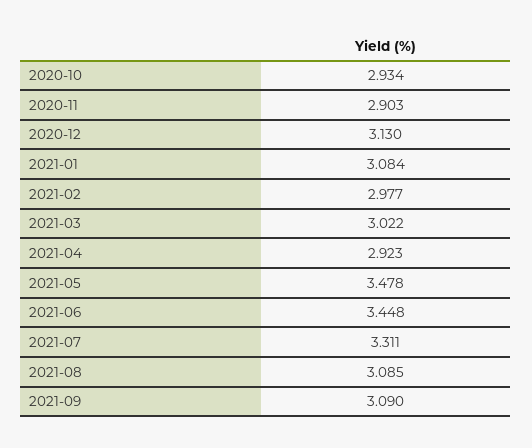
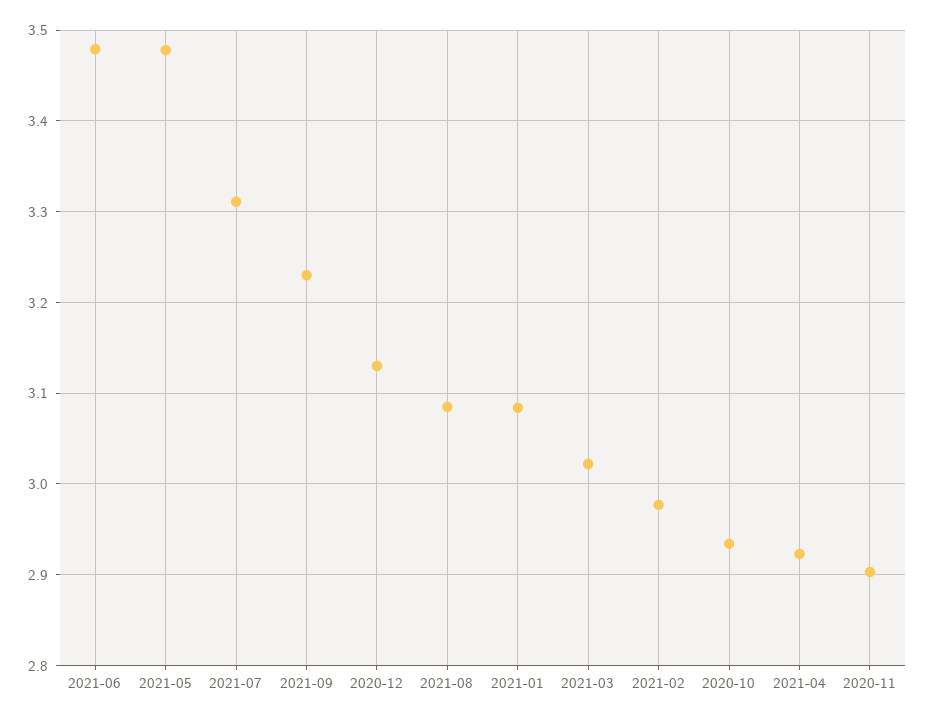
  {
    "2020-10": 2.934,
    "2020-11": 2.903,
    "2020-12": 3.13,
    "2021-01": 3.084,
    "2021-02": 2.977,
    "2021-03": 3.022,
    "2021-04": 2.923,
    "2021-05": 3.478,
-   "2021-06": 3.448,
+   "2021-06": 3.48,
    "2021-07": 3.311,
    "2021-08": 3.085,
-   "2021-09": 3.09
+   "2021-09": 3.23
  }

